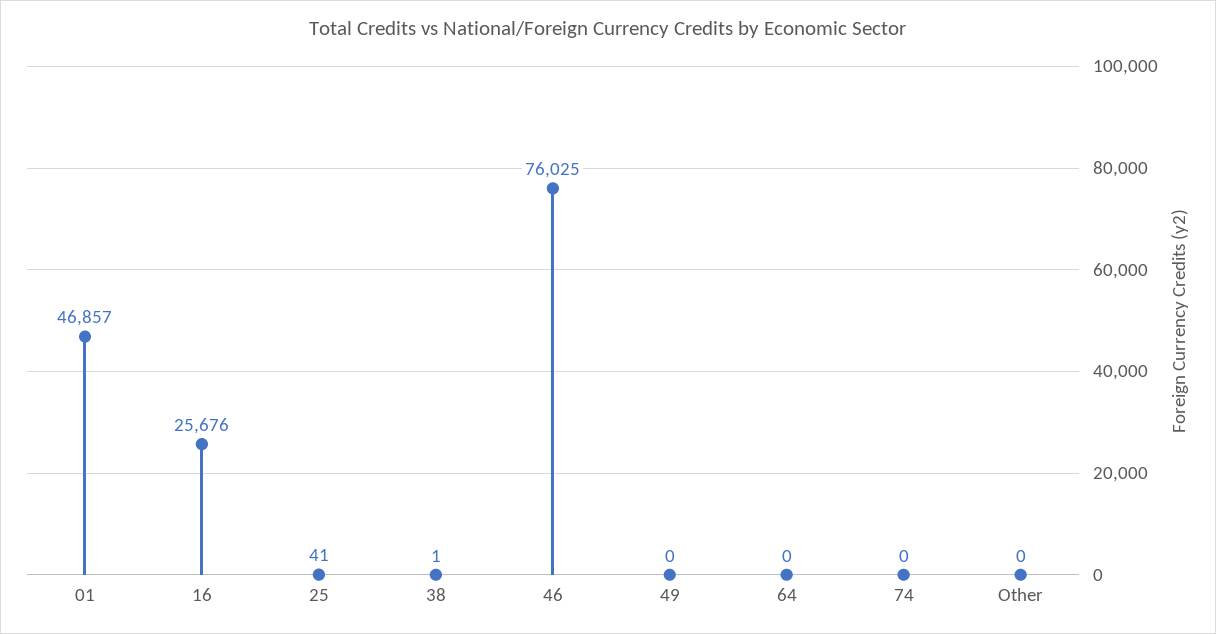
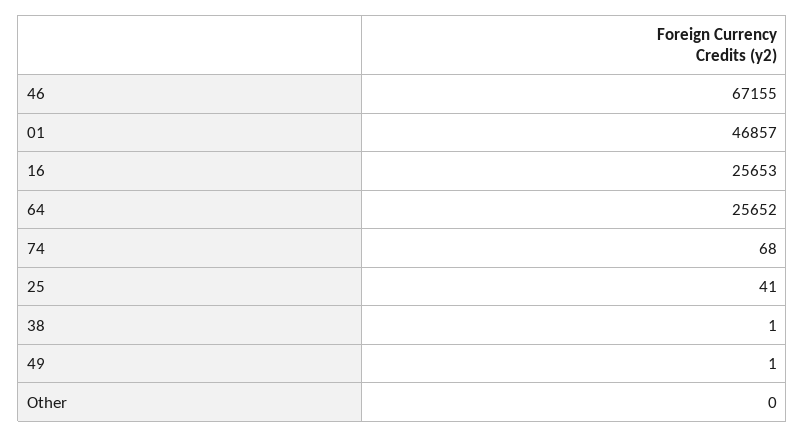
  {
    "01": 46857,
-   "16": 25676,
+   "16": 25653,
    "25": 41,
    "38": 1,
-   "46": 76025,
+   "46": 67155,
-   "49": 0,
+   "49": 1,
-   "64": 0,
+   "64": 25652,
-   "74": 0,
+   "74": 68,
    "Other": 0
  }

